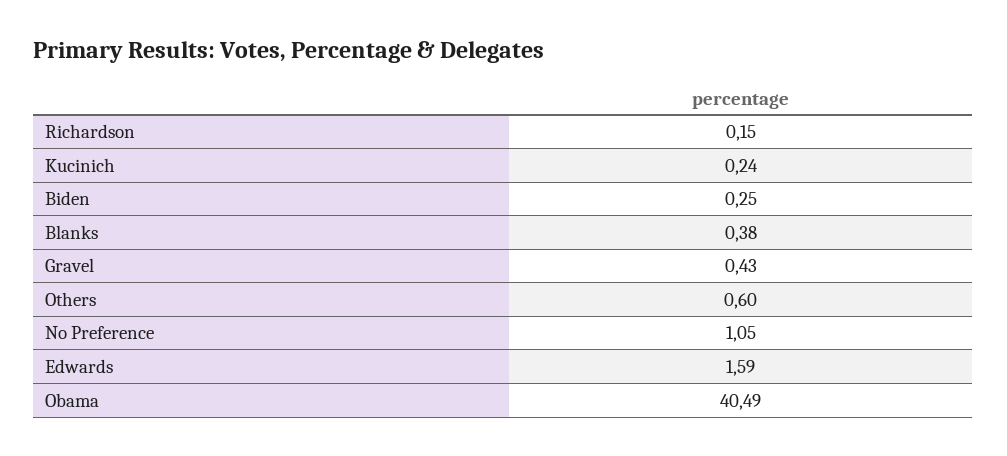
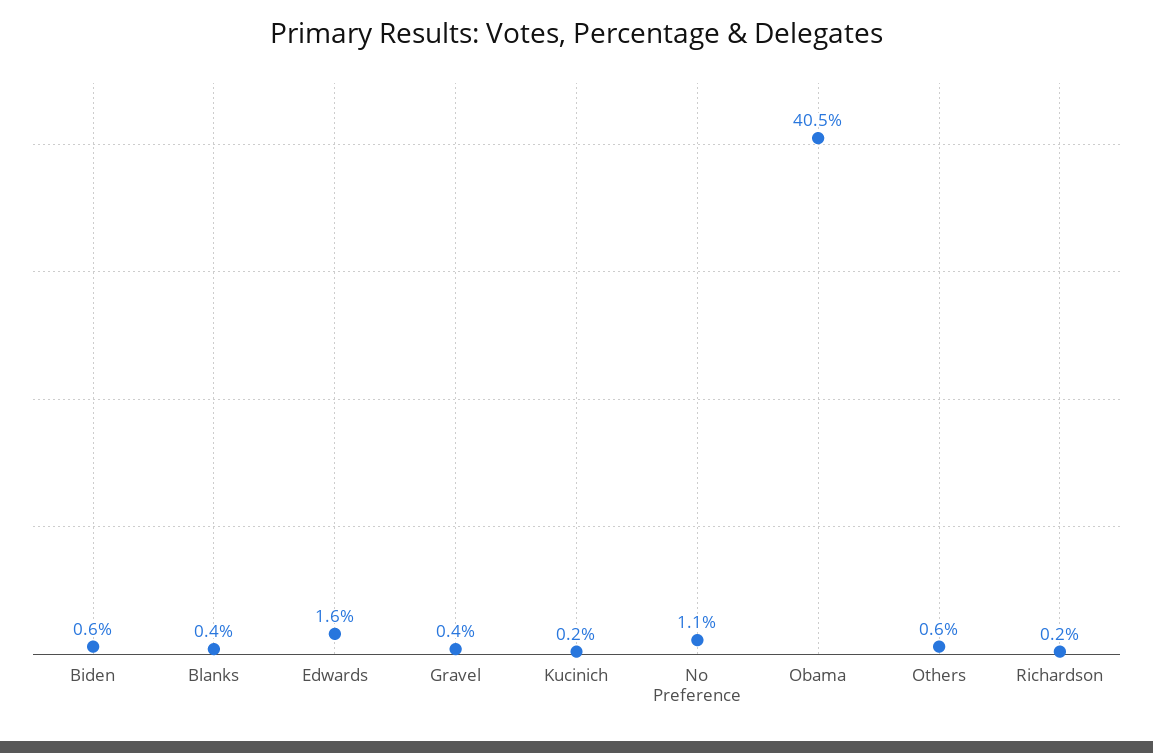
  {
    "Richardson": 0.15,
    "Kucinich": 0.24,
-   "Biden": 0.25,
+   "Biden": 0.6,
    "Blanks": 0.38,
    "Gravel": 0.43,
    "Others": 0.6,
    "No Preference": 1.05,
    "Edwards": 1.59,
    "Obama": 40.49
  }

